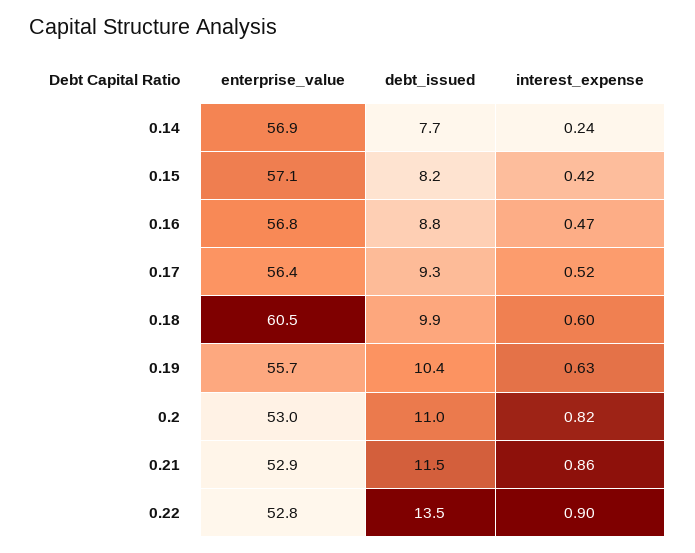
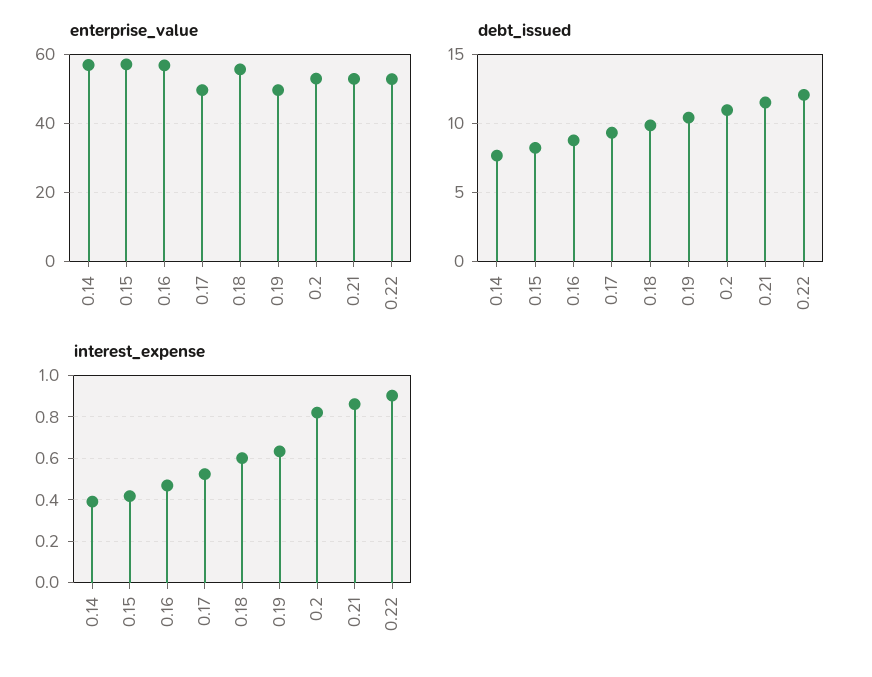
  {
    "enterprise_value": {
      "0.14": 56.9,
      "0.15": 57.1,
      "0.16": 56.8,
-     "0.17": 56.4,
+     "0.17": 50,
-     "0.18": 60.5,
+     "0.18": 56,
-     "0.19": 55.7,
+     "0.19": 50,
      "0.2": 53,
      "0.21": 52.9,
      "0.22": 52.8
    },
    "debt_issued": {
      "0.14": 7.7,
      "0.15": 8.2,
      "0.16": 8.8,
      "0.17": 9.3,
      "0.18": 9.9,
      "0.19": 10.4,
      "0.2": 11,
      "0.21": 11.5,
-     "0.22": 13.5
+     "0.22": 12
    },
    "interest_expense": {
-     "0.14": 0.24,
+     "0.14": 0.4,
      "0.15": 0.42,
      "0.16": 0.47,
      "0.17": 0.52,
      "0.18": 0.6,
      "0.19": 0.63,
      "0.2": 0.82,
      "0.21": 0.86,
      "0.22": 0.9
    }
  }

